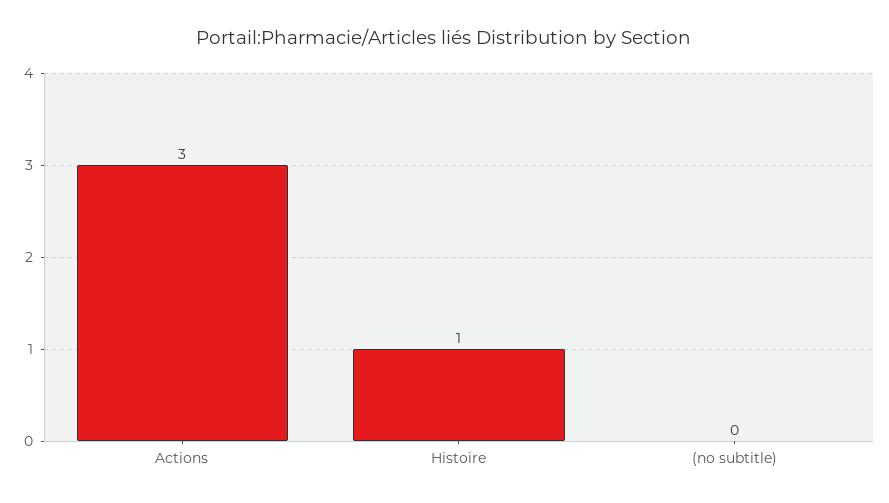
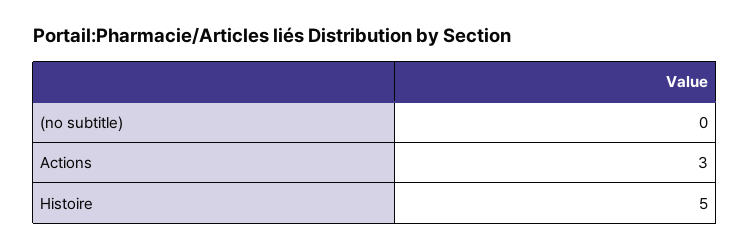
  {
    "Actions": 3,
-   "Histoire": 1,
+   "Histoire": 5,
    "(no subtitle)": 0
  }

